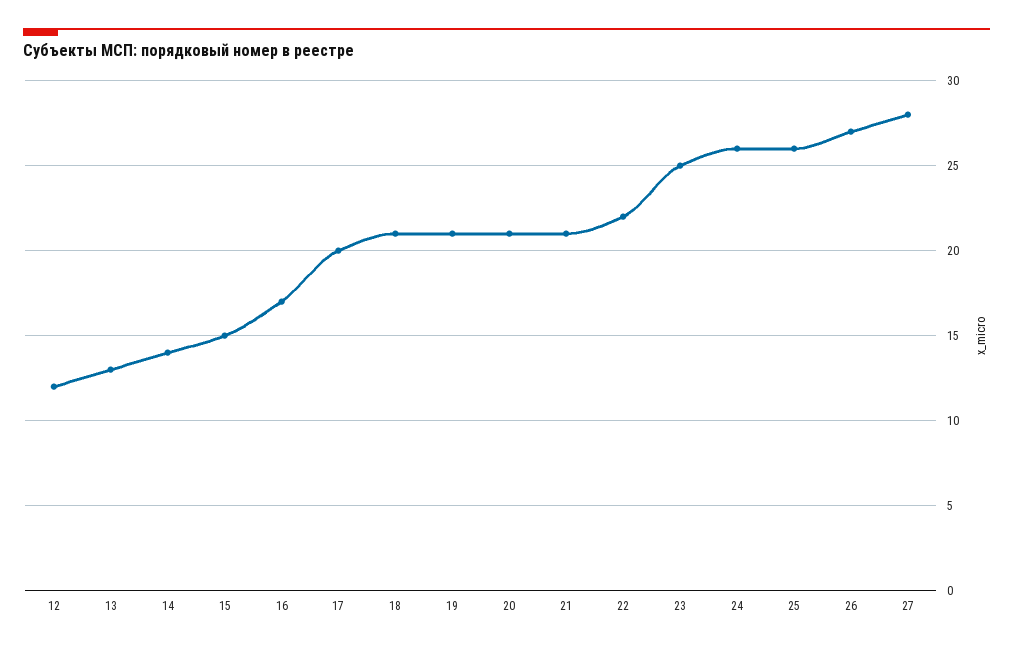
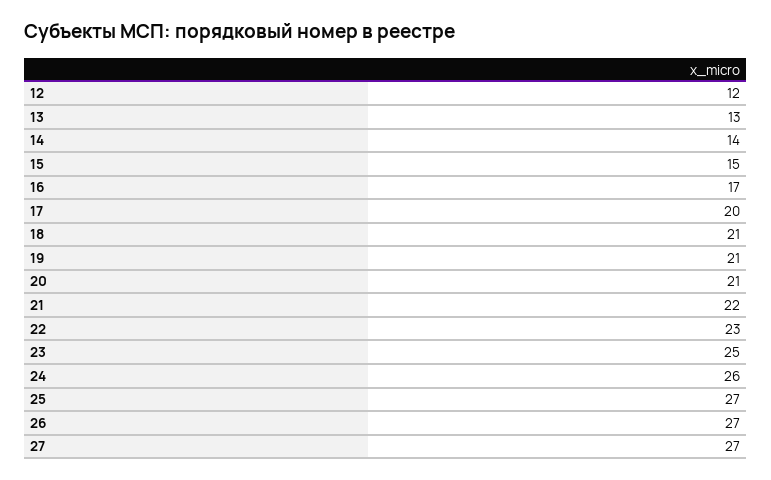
  {
    "12": 12,
    "13": 13,
    "14": 14,
    "15": 15,
    "16": 17,
    "17": 20,
    "18": 21,
    "19": 21,
    "20": 21,
-   "21": 21,
+   "21": 22,
-   "22": 22,
+   "22": 23,
    "23": 25,
    "24": 26,
-   "25": 26,
+   "25": 27,
    "26": 27,
-   "27": 28
+   "27": 27
  }

